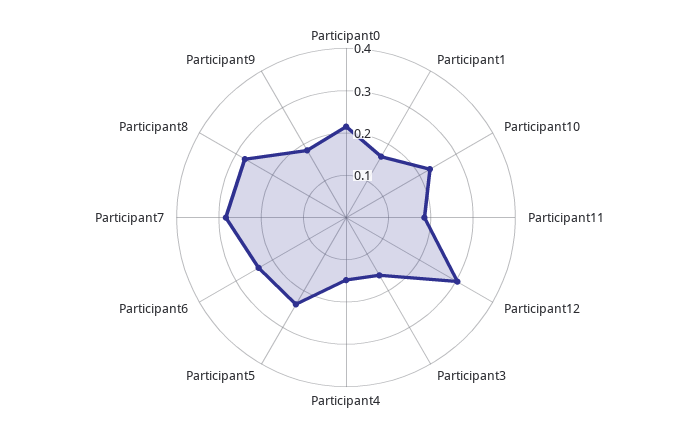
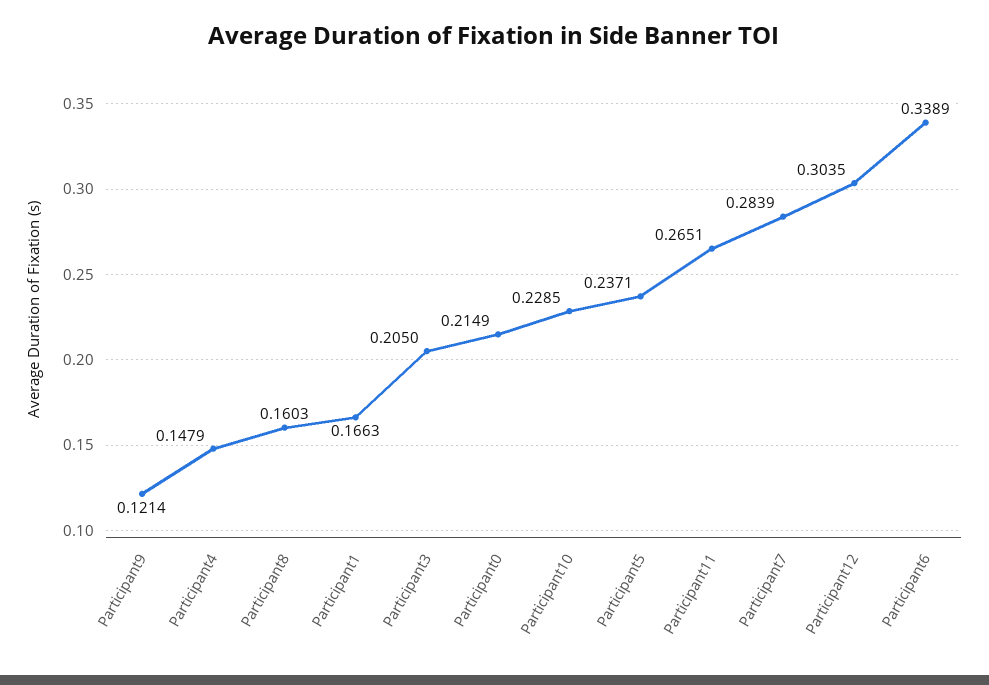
  {
    "Participant0": 0.2149,
    "Participant1": 0.1663,
    "Participant10": 0.2285,
-   "Participant11": 0.18,
+   "Participant11": 0.2651,
    "Participant12": 0.3035,
-   "Participant3": 0.16,
+   "Participant3": 0.205,
    "Participant4": 0.1479,
    "Participant5": 0.2371,
-   "Participant6": 0.24,
+   "Participant6": 0.3389,
    "Participant7": 0.2839,
-   "Participant8": 0.28,
+   "Participant8": 0.1603,
-   "Participant9": 0.18
+   "Participant9": 0.1214
  }

